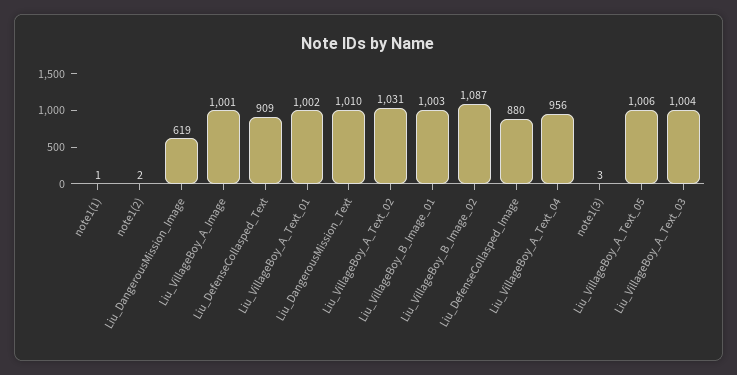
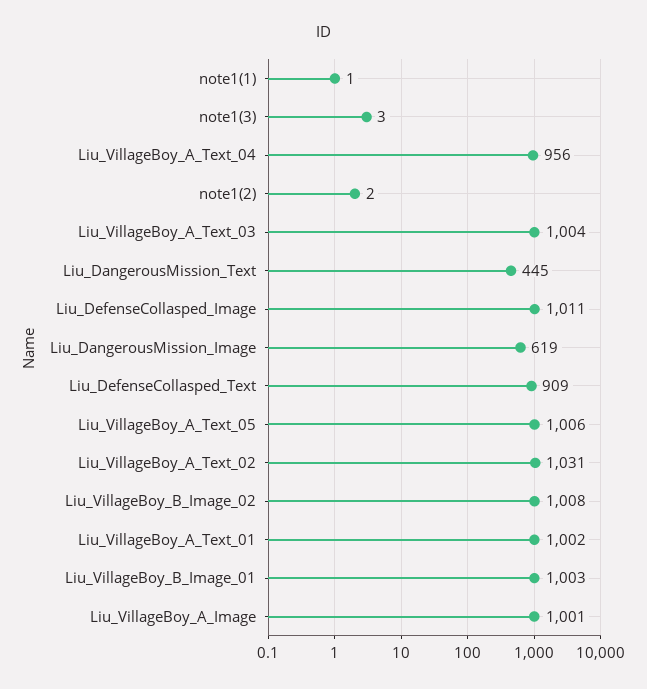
  {
    "note1(1)": 1,
    "note1(2)": 2,
    "Liu_DangerousMission_Image": 619,
    "Liu_VillageBoy_A_Image": 1001,
    "Liu_DefenseCollasped_Text": 909,
    "Liu_VillageBoy_A_Text_01": 1002,
-   "Liu_DangerousMission_Text": 1010,
+   "Liu_DangerousMission_Text": 445,
    "Liu_VillageBoy_A_Text_02": 1031,
    "Liu_VillageBoy_B_Image_01": 1003,
-   "Liu_VillageBoy_B_Image_02": 1087,
+   "Liu_VillageBoy_B_Image_02": 1008,
-   "Liu_DefenseCollasped_Image": 880,
+   "Liu_DefenseCollasped_Image": 1011,
    "Liu_VillageBoy_A_Text_04": 956,
    "note1(3)": 3,
    "Liu_VillageBoy_A_Text_05": 1006,
    "Liu_VillageBoy_A_Text_03": 1004
  }

